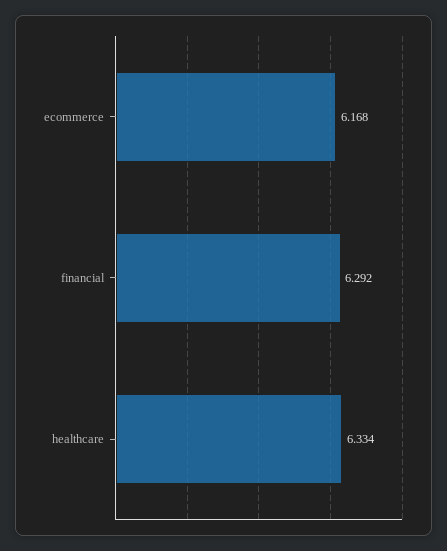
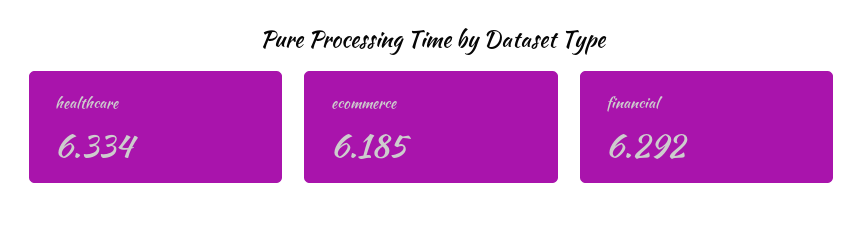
  {
-   "ecommerce": 6.168,
+   "ecommerce": 6.185,
    "financial": 6.292,
    "healthcare": 6.334
  }

